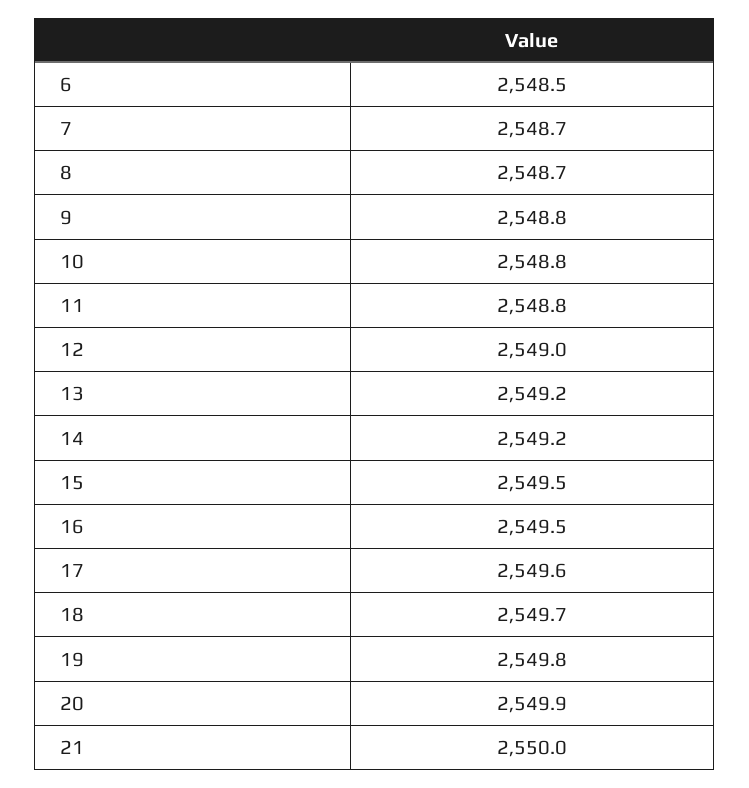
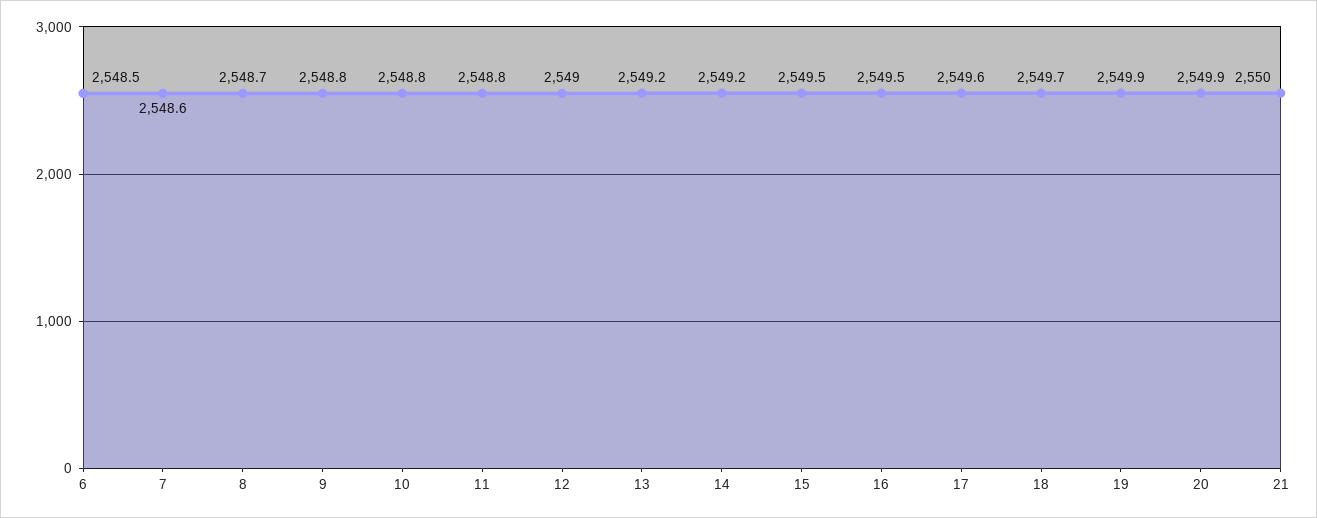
  {
    "6": 2548.5,
-   "7": 2548.7,
+   "7": 2548.6,
    "8": 2548.7,
    "9": 2548.8,
    "10": 2548.8,
    "11": 2548.8,
    "12": 2549,
    "13": 2549.2,
    "14": 2549.2,
    "15": 2549.5,
    "16": 2549.5,
    "17": 2549.6,
    "18": 2549.7,
-   "19": 2549.8,
+   "19": 2549.9,
    "20": 2549.9,
    "21": 2550
  }

